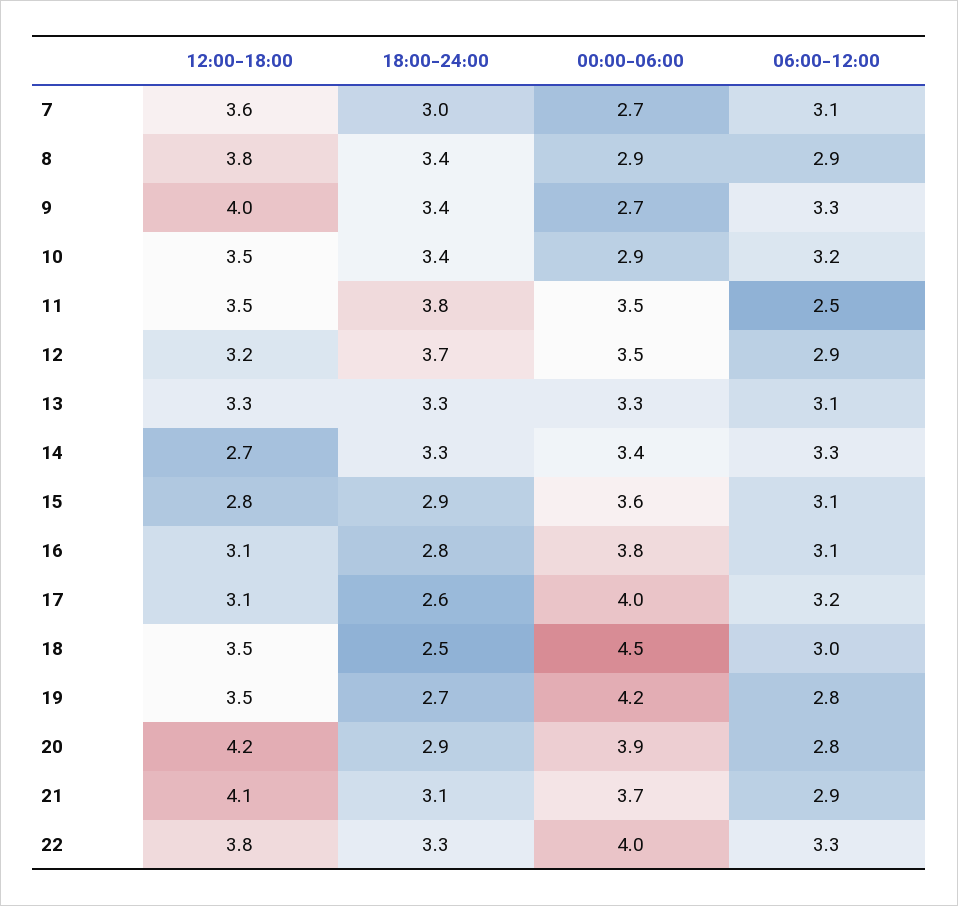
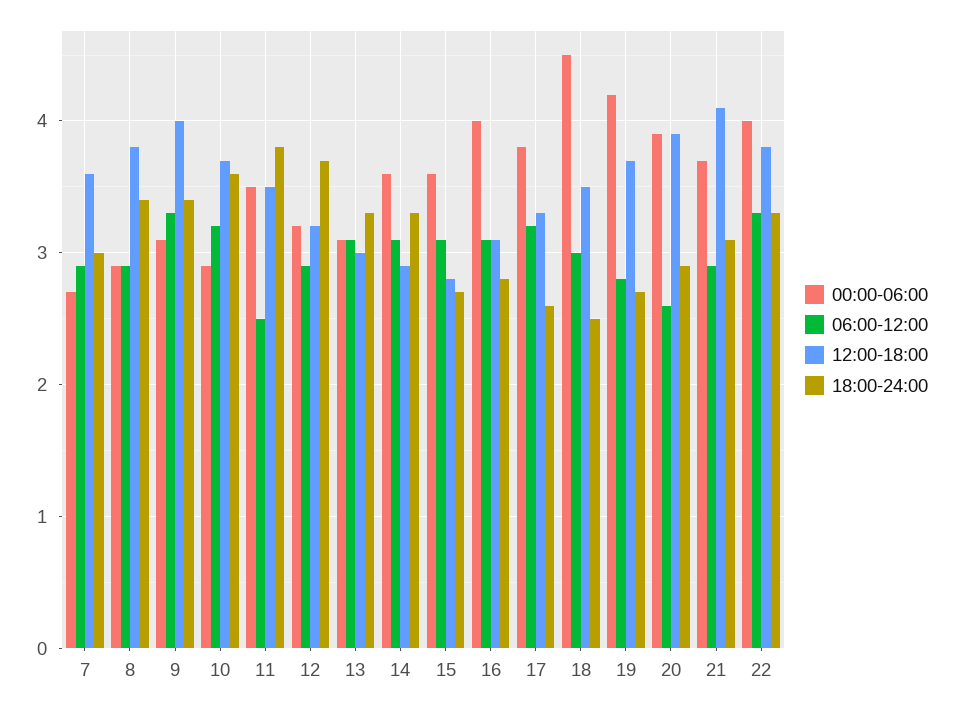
  {
    "12:00-18:00": {
      "7": 3.6,
      "8": 3.8,
      "9": 4,
-     "10": 3.5,
+     "10": 3.7,
      "11": 3.5,
      "12": 3.2,
-     "13": 3.3,
+     "13": 3,
-     "14": 2.7,
+     "14": 2.9,
      "15": 2.8,
      "16": 3.1,
-     "17": 3.1,
+     "17": 3.3,
      "18": 3.5,
-     "19": 3.5,
+     "19": 3.7,
-     "20": 4.2,
+     "20": 3.9,
      "21": 4.1,
      "22": 3.8
    },
    "18:00-24:00": {
      "7": 3,
      "8": 3.4,
      "9": 3.4,
-     "10": 3.4,
+     "10": 3.6,
      "11": 3.8,
      "12": 3.7,
      "13": 3.3,
      "14": 3.3,
-     "15": 2.9,
+     "15": 2.7,
      "16": 2.8,
      "17": 2.6,
      "18": 2.5,
      "19": 2.7,
      "20": 2.9,
      "21": 3.1,
      "22": 3.3
    },
    "00:00-06:00": {
      "7": 2.7,
      "8": 2.9,
-     "9": 2.7,
+     "9": 3.1,
      "10": 2.9,
      "11": 3.5,
-     "12": 3.5,
+     "12": 3.2,
-     "13": 3.3,
+     "13": 3.1,
-     "14": 3.4,
+     "14": 3.6,
      "15": 3.6,
-     "16": 3.8,
+     "16": 4,
-     "17": 4,
+     "17": 3.8,
      "18": 4.5,
      "19": 4.2,
      "20": 3.9,
      "21": 3.7,
      "22": 4
    },
    "06:00-12:00": {
-     "7": 3.1,
+     "7": 2.9,
      "8": 2.9,
      "9": 3.3,
      "10": 3.2,
      "11": 2.5,
      "12": 2.9,
      "13": 3.1,
-     "14": 3.3,
+     "14": 3.1,
      "15": 3.1,
      "16": 3.1,
      "17": 3.2,
      "18": 3,
      "19": 2.8,
-     "20": 2.8,
+     "20": 2.6,
      "21": 2.9,
      "22": 3.3
    }
  }

